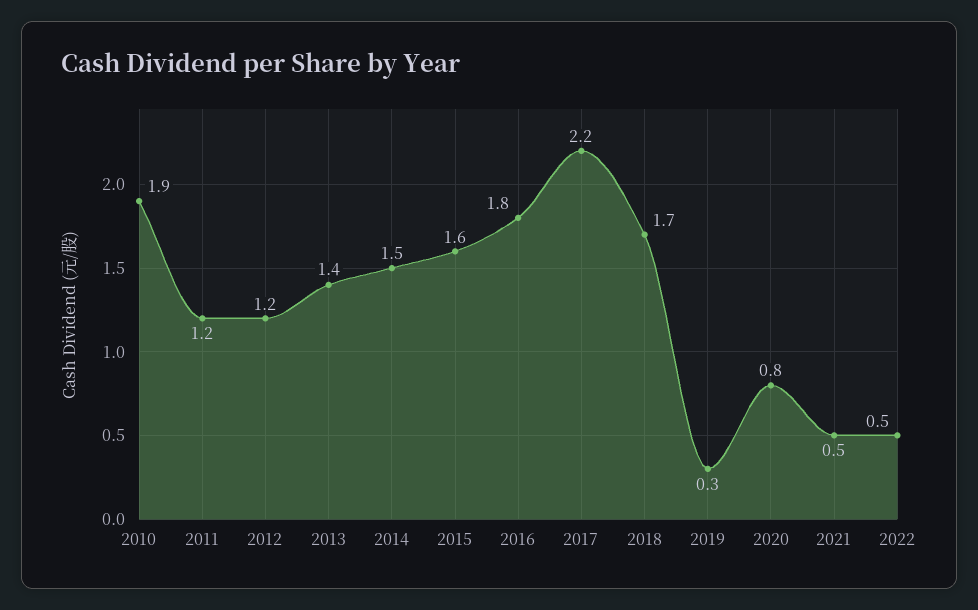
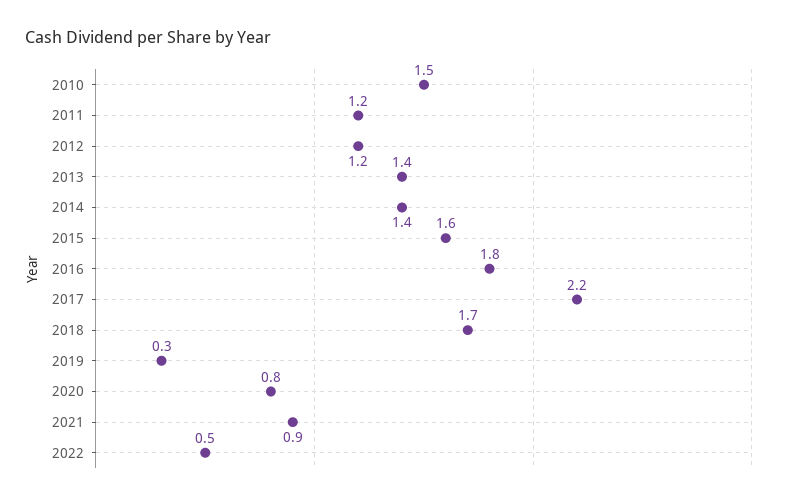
  {
-   "2010": 1.9,
+   "2010": 1.5,
    "2011": 1.2,
    "2012": 1.2,
    "2013": 1.4,
-   "2014": 1.5,
+   "2014": 1.4,
    "2015": 1.6,
    "2016": 1.8,
    "2017": 2.2,
    "2018": 1.7,
    "2019": 0.3,
    "2020": 0.8,
-   "2021": 0.5,
+   "2021": 0.9,
    "2022": 0.5
  }

